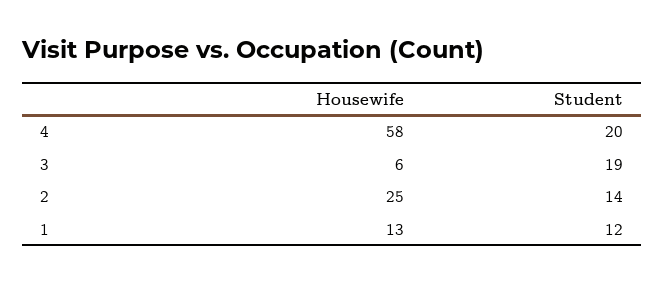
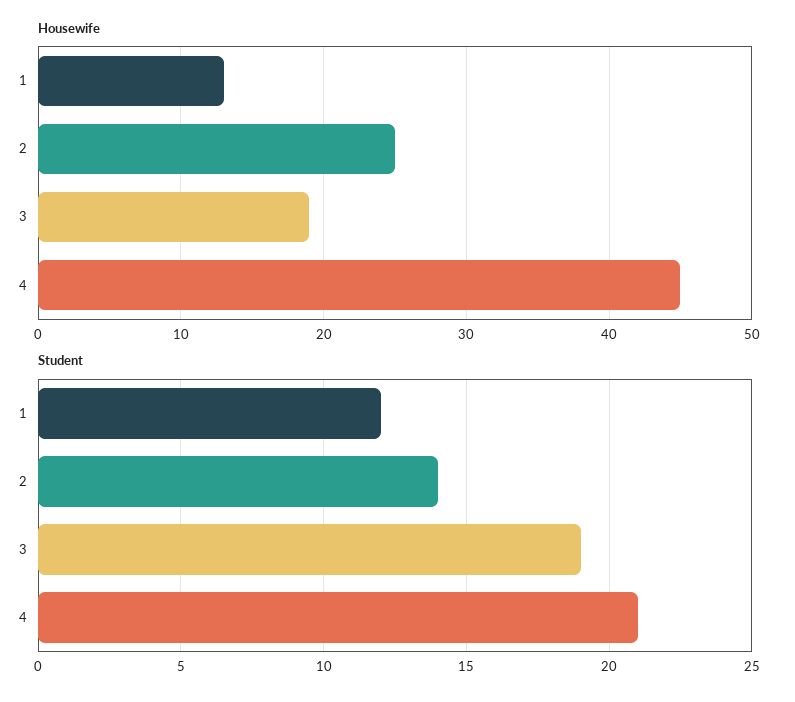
  {
    "Housewife": {
-     "4": 58,
+     "4": 45,
-     "3": 6,
+     "3": 19,
      "2": 25,
      "1": 13
    },
    "Student": {
-     "4": 20,
+     "4": 21,
      "3": 19,
      "2": 14,
      "1": 12
    }
  }

